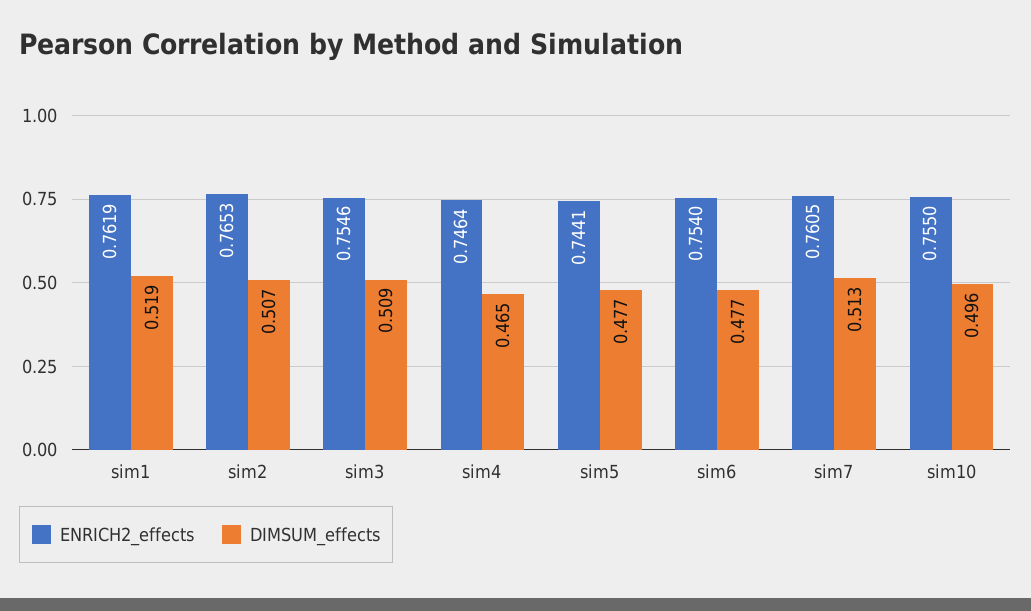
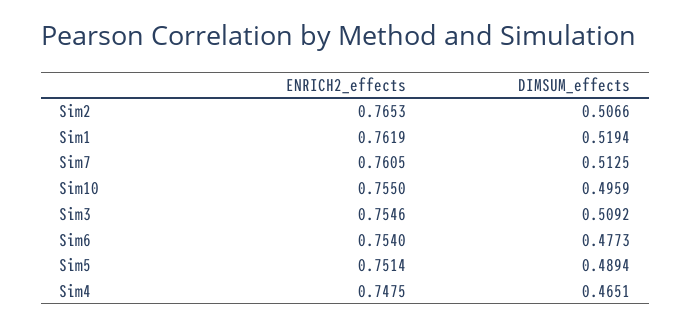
  {
    "ENRICH2_effects": {
      "sim1": 0.7619,
      "sim2": 0.7653,
      "sim3": 0.7546,
-     "sim4": 0.7464,
+     "sim4": 0.7475,
-     "sim5": 0.7441,
+     "sim5": 0.7514,
      "sim6": 0.754,
      "sim7": 0.7605,
      "sim10": 0.755
    },
    "DIMSUM_effects": {
      "sim1": 0.5194,
      "sim2": 0.5066,
      "sim3": 0.5092,
      "sim4": 0.4651,
-     "sim5": 0.477,
+     "sim5": 0.4894,
      "sim6": 0.4773,
      "sim7": 0.5125,
      "sim10": 0.4959
    }
  }

